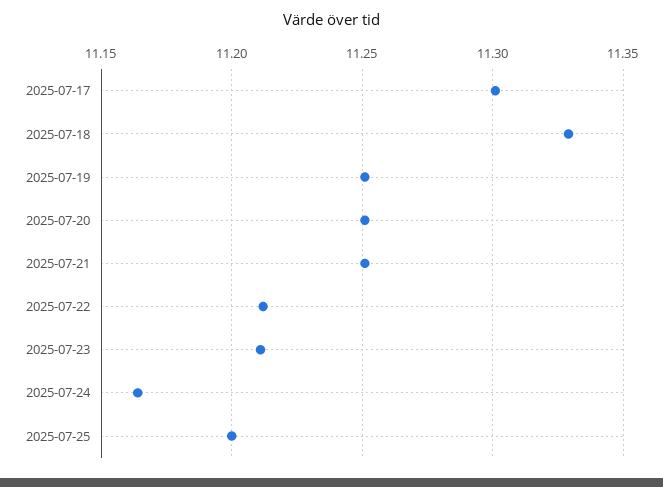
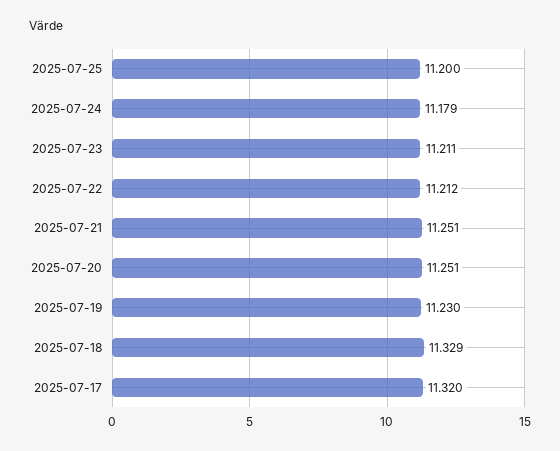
  {
-   "2025-07-17": 11.3,
+   "2025-07-17": 11.32,
    "2025-07-18": 11.329,
-   "2025-07-19": 11.25,
+   "2025-07-19": 11.23,
    "2025-07-20": 11.251,
    "2025-07-21": 11.251,
    "2025-07-22": 11.212,
    "2025-07-23": 11.211,
-   "2025-07-24": 11.165,
+   "2025-07-24": 11.179,
    "2025-07-25": 11.2
  }

